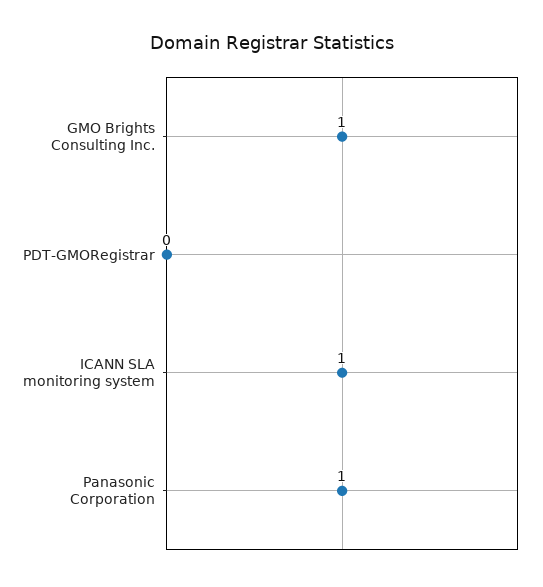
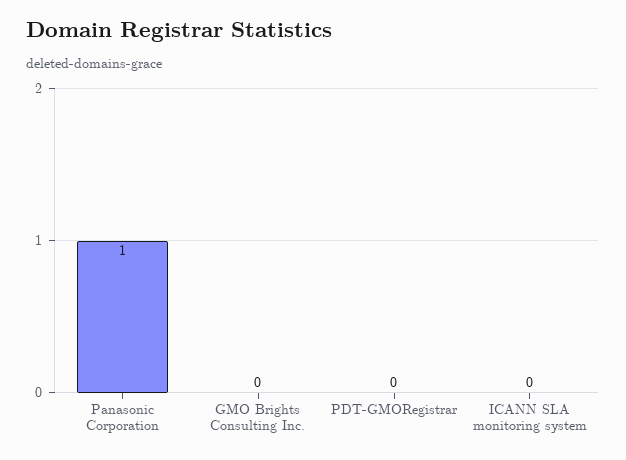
  {
-   "GMO Brights Consulting Inc.": 1,
+   "GMO Brights Consulting Inc.": 0,
    "PDT-GMORegistrar": 0,
-   "ICANN SLA monitoring system": 1,
+   "ICANN SLA monitoring system": 0,
    "Panasonic Corporation": 1
  }

